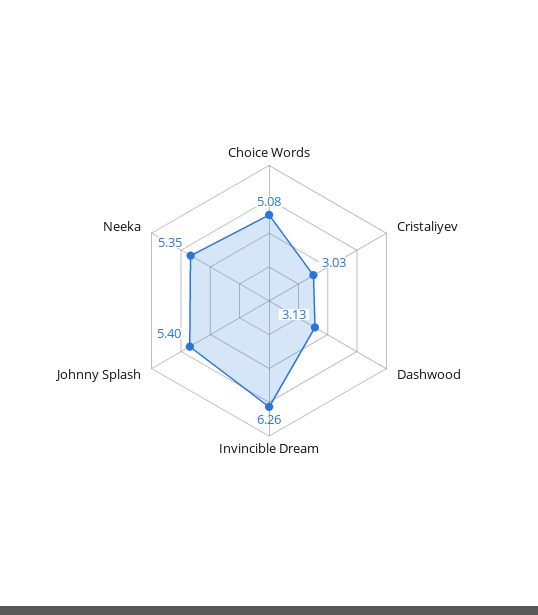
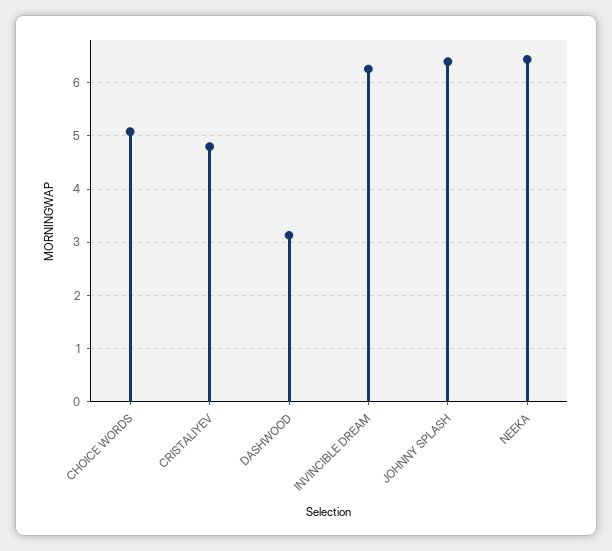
  {
    "Choice Words": 5.08,
-   "Cristaliyev": 3.03,
+   "Cristaliyev": 4.8,
    "Dashwood": 3.13,
    "Invincible Dream": 6.26,
-   "Johnny Splash": 5.4,
+   "Johnny Splash": 6.4,
-   "Neeka": 5.35
+   "Neeka": 6.4
  }

